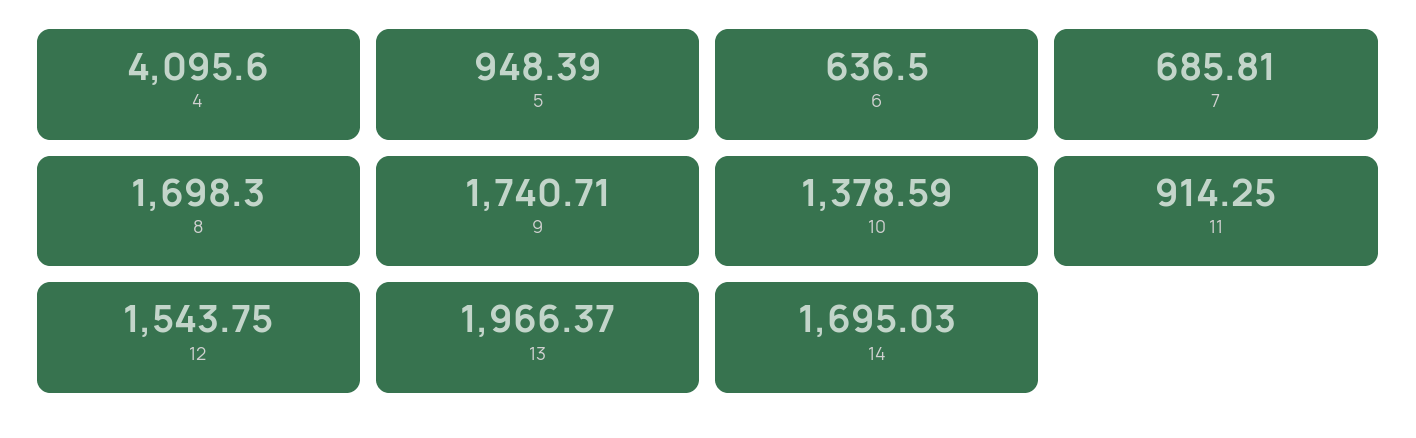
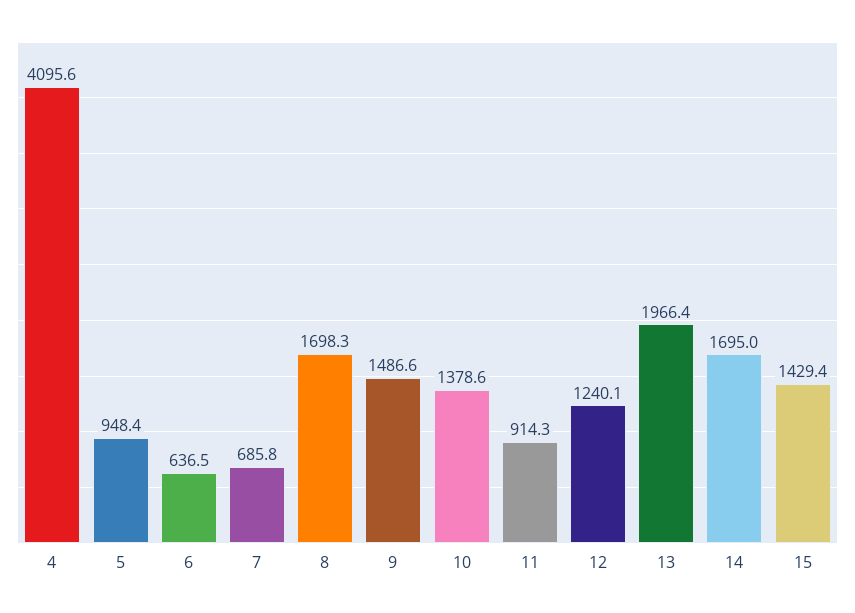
  {
    "4": 4095.6,
    "5": 948.39,
    "6": 636.5,
    "7": 685.81,
    "8": 1698.3,
-   "9": 1740.71,
+   "9": 1486.6,
    "10": 1378.59,
    "11": 914.25,
-   "12": 1543.75,
+   "12": 1240.1,
    "13": 1966.37,
-   "14": 1695.03
+   "14": 1695.03,
+   "15": 1429.4
  }

